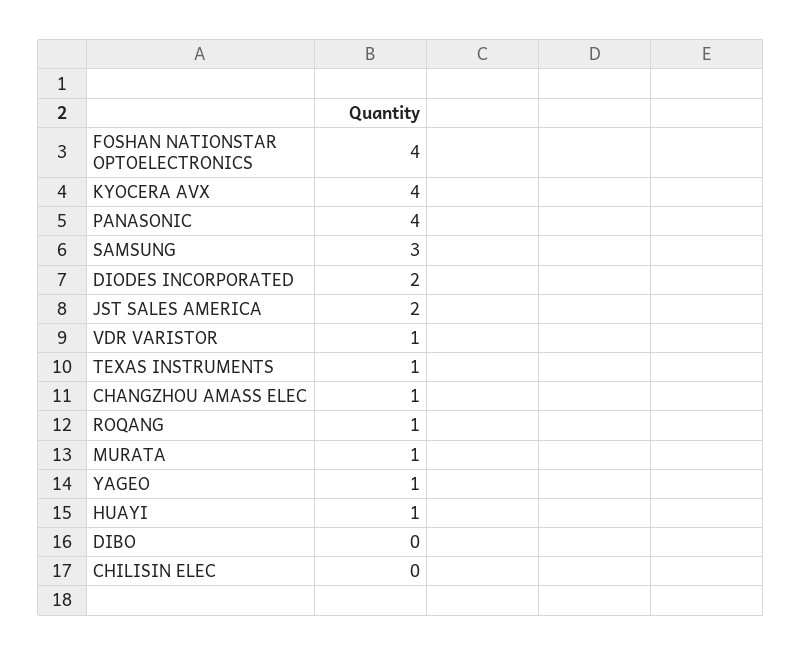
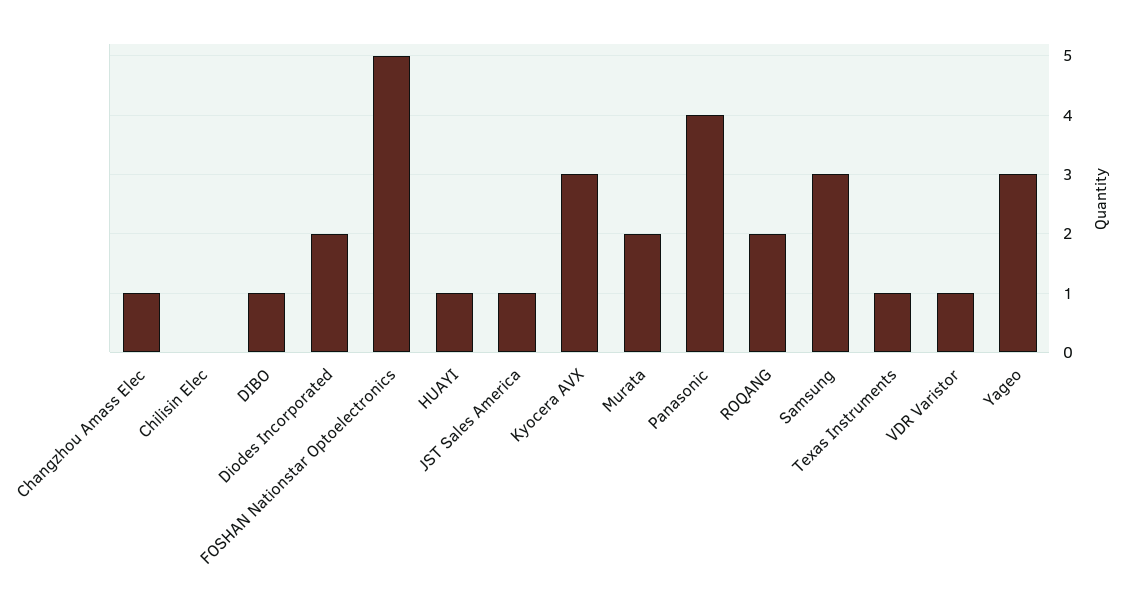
  {
-   "FOSHAN NATIONSTAR OPTOELECTRONICS": 4,
+   "FOSHAN NATIONSTAR OPTOELECTRONICS": 5,
-   "KYOCERA AVX": 4,
+   "KYOCERA AVX": 3,
    "PANASONIC": 4,
    "SAMSUNG": 3,
    "DIODES INCORPORATED": 2,
-   "JST SALES AMERICA": 2,
+   "JST SALES AMERICA": 1,
    "VDR VARISTOR": 1,
    "TEXAS INSTRUMENTS": 1,
    "CHANGZHOU AMASS ELEC": 1,
-   "ROQANG": 1,
+   "ROQANG": 2,
-   "MURATA": 1,
+   "MURATA": 2,
-   "YAGEO": 1,
+   "YAGEO": 3,
    "HUAYI": 1,
-   "DIBO": 0,
+   "DIBO": 1,
    "CHILISIN ELEC": 0
  }

